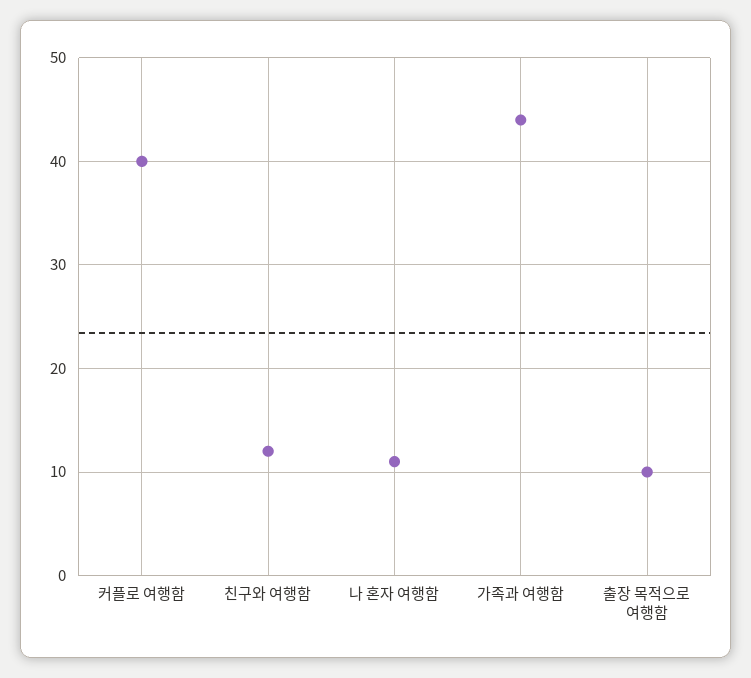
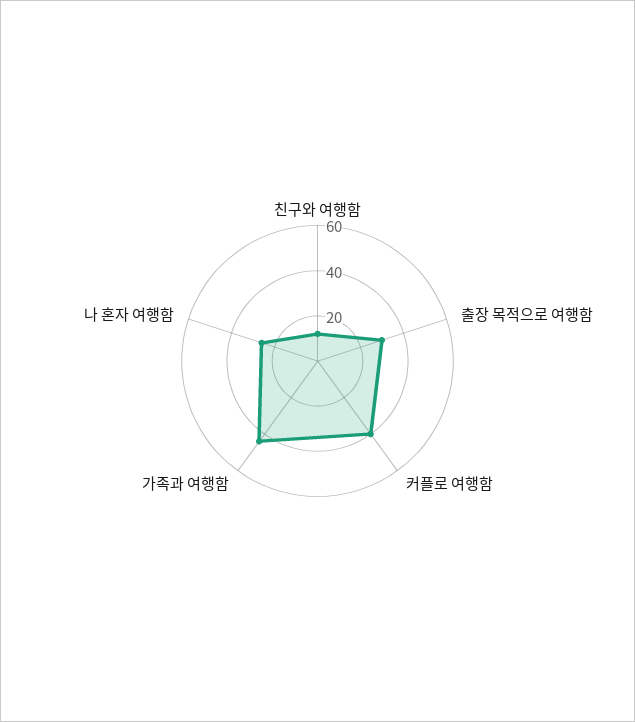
  {
    "커플로 여행함": 40,
    "친구와 여행함": 12,
-   "나 혼자 여행함": 11,
+   "나 혼자 여행함": 25,
    "가족과 여행함": 44,
-   "출장 목적으로 여행함": 10
+   "출장 목적으로 여행함": 30
  }

